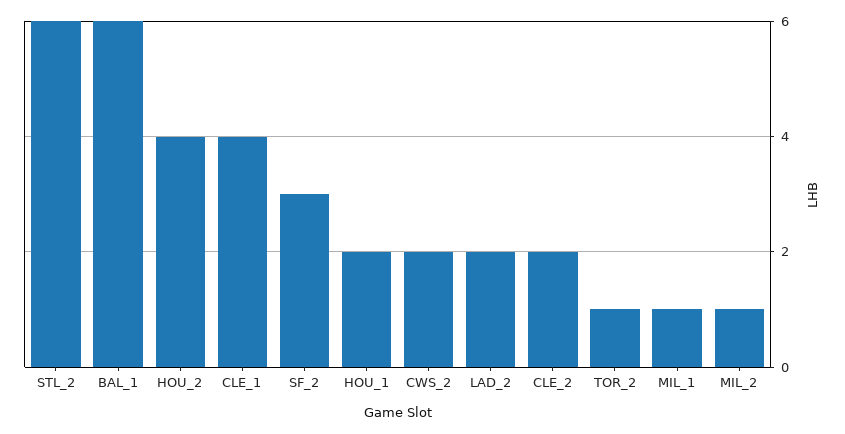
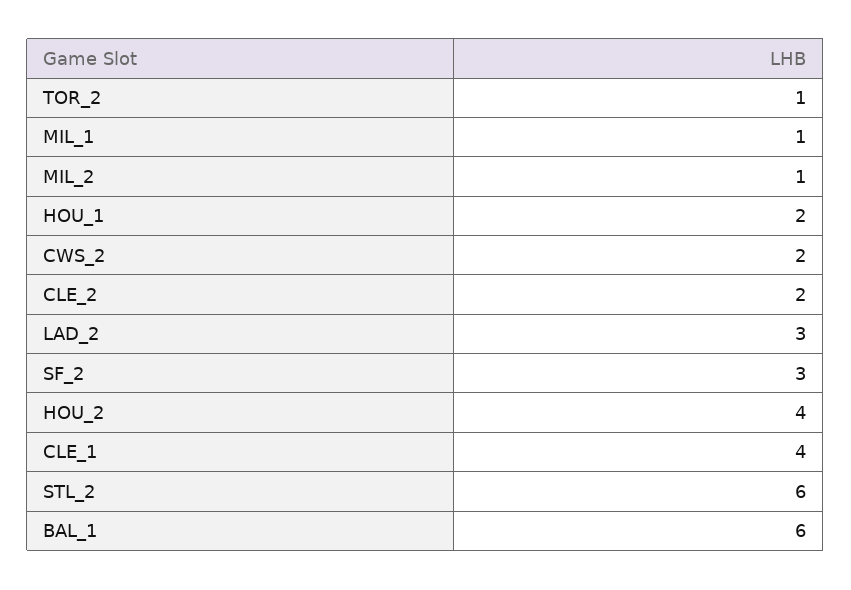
  {
    "STL_2": 6,
    "BAL_1": 6,
    "HOU_2": 4,
    "CLE_1": 4,
    "SF_2": 3,
    "HOU_1": 2,
    "CWS_2": 2,
-   "LAD_2": 2,
+   "LAD_2": 3,
    "CLE_2": 2,
    "TOR_2": 1,
    "MIL_1": 1,
    "MIL_2": 1
  }

